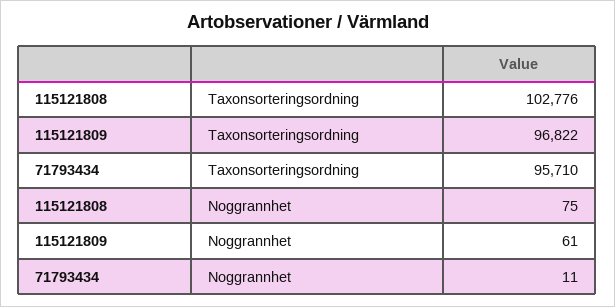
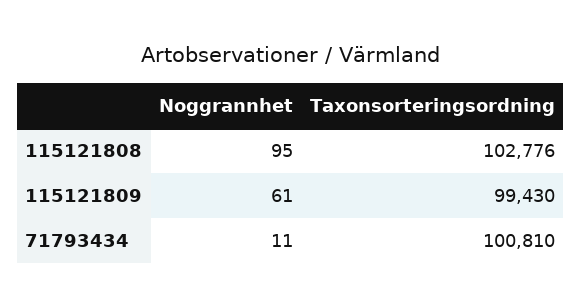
  {
    "115121808": {
      "Taxonsorteringsordning": 102776,
-     "Noggrannhet": 75
+     "Noggrannhet": 95
    },
    "115121809": {
-     "Taxonsorteringsordning": 96822,
+     "Taxonsorteringsordning": 99430,
      "Noggrannhet": 61
    },
    "71793434": {
-     "Taxonsorteringsordning": 95710,
+     "Taxonsorteringsordning": 100810,
      "Noggrannhet": 11
    }
  }

